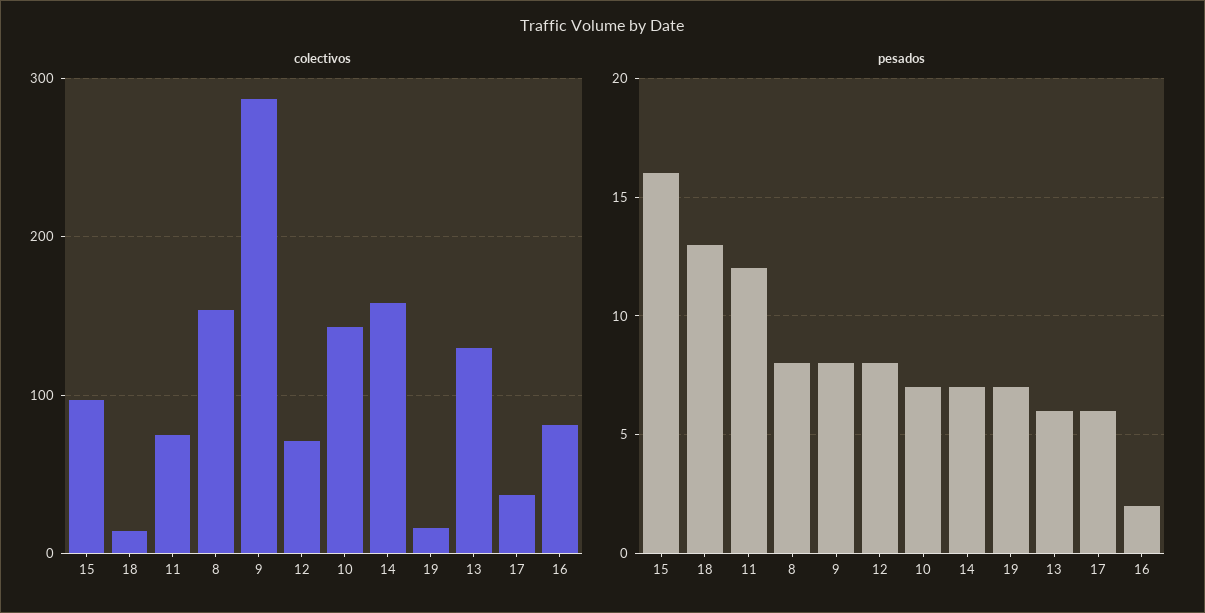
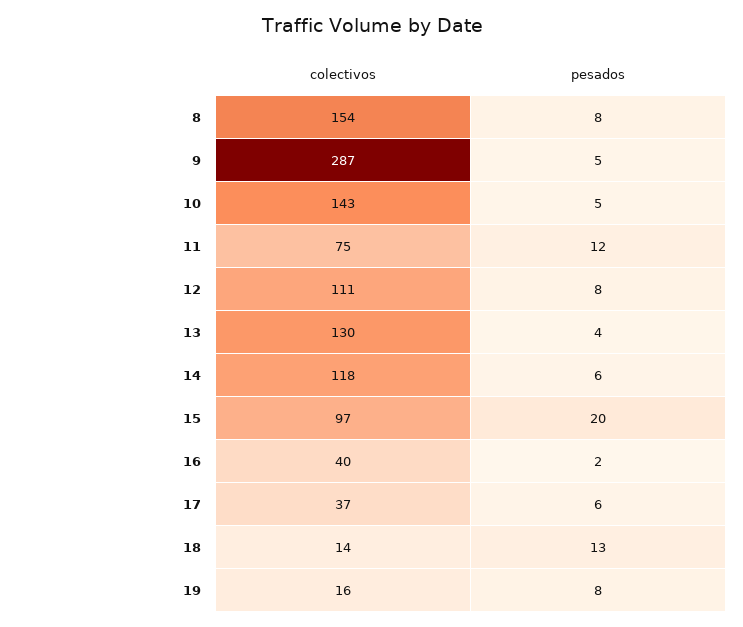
  {
    "colectivos": {
      "15": 97,
      "18": 14,
      "11": 75,
      "8": 154,
      "9": 287,
-     "12": 70,
+     "12": 111,
      "10": 143,
-     "14": 160,
+     "14": 118,
      "19": 16,
      "13": 130,
      "17": 37,
-     "16": 80
+     "16": 40
    },
    "pesados": {
-     "15": 16,
+     "15": 20,
      "18": 13,
      "11": 12,
      "8": 8,
-     "9": 8,
+     "9": 5,
      "12": 8,
-     "10": 7,
+     "10": 5,
-     "14": 7,
+     "14": 6,
-     "19": 7,
+     "19": 8,
-     "13": 6,
+     "13": 4,
      "17": 6,
      "16": 2
    }
  }

